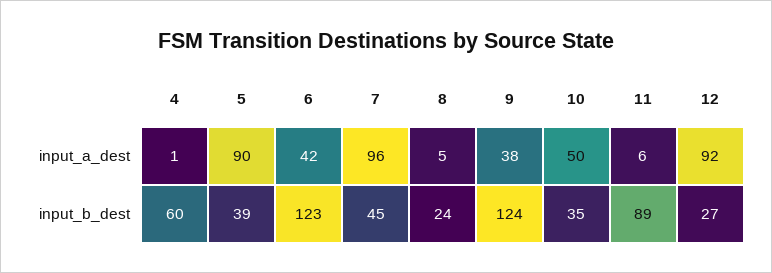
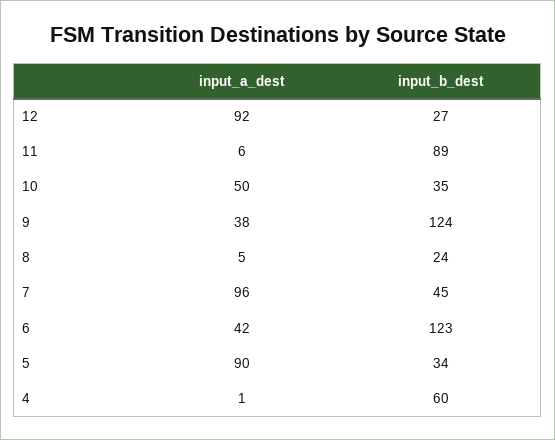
  {
    "4": {
      "input_a_dest": 1,
      "input_b_dest": 60
    },
    "5": {
      "input_a_dest": 90,
-     "input_b_dest": 39
+     "input_b_dest": 34
    },
    "6": {
      "input_a_dest": 42,
      "input_b_dest": 123
    },
    "7": {
      "input_a_dest": 96,
      "input_b_dest": 45
    },
    "8": {
      "input_a_dest": 5,
      "input_b_dest": 24
    },
    "9": {
      "input_a_dest": 38,
      "input_b_dest": 124
    },
    "10": {
      "input_a_dest": 50,
      "input_b_dest": 35
    },
    "11": {
      "input_a_dest": 6,
      "input_b_dest": 89
    },
    "12": {
      "input_a_dest": 92,
      "input_b_dest": 27
    }
  }

